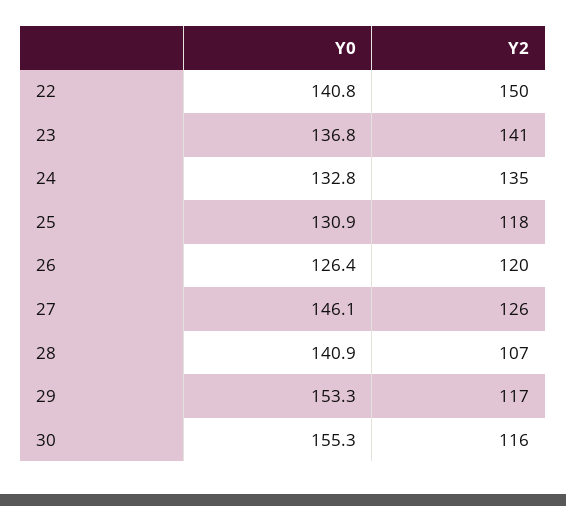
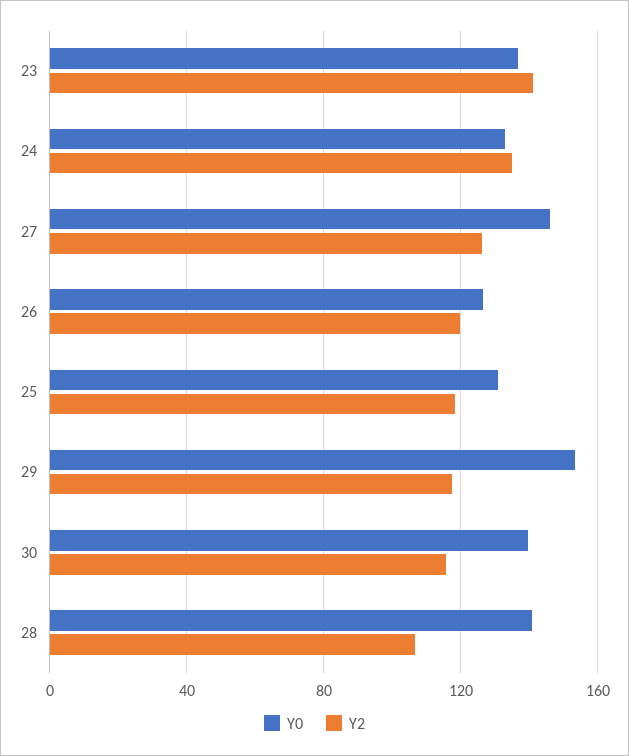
  {
    "Y0": {
-     "22": 140.8,
      "23": 136.8,
      "24": 132.8,
      "25": 130.9,
      "26": 126.4,
      "27": 146.1,
      "28": 140.9,
      "29": 153.3,
-     "30": 155.3
+     "30": 140
    },
    "Y2": {
-     "22": 150,
      "23": 141,
      "24": 135,
      "25": 118,
      "26": 120,
      "27": 126,
      "28": 107,
      "29": 117,
      "30": 116
    }
  }

